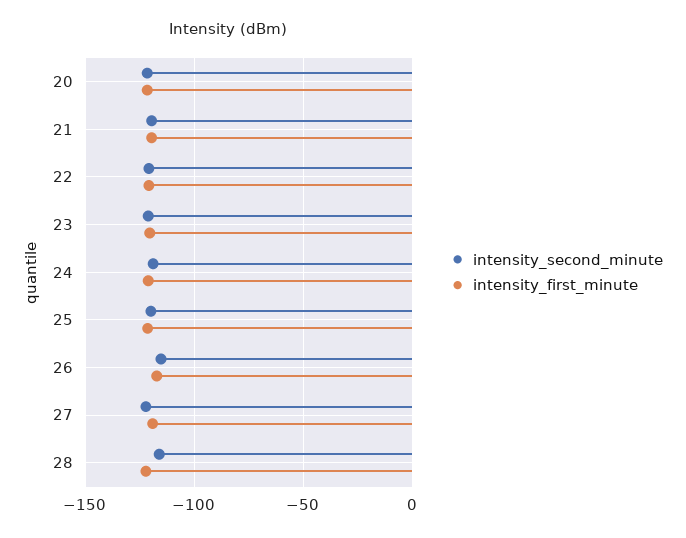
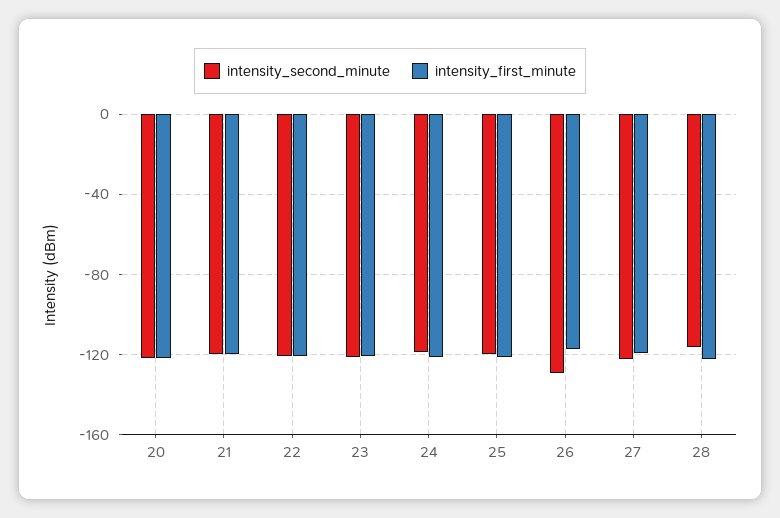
  {
    "intensity_second_minute": {
      "20": -120,
      "21": -120,
      "22": -120,
      "23": -120,
      "24": -120,
      "25": -120,
-     "26": -115,
+     "26": -130,
      "27": -120,
      "28": -115
    },
    "intensity_first_minute": {
      "20": -120,
      "21": -120,
      "22": -120,
      "23": -120,
      "24": -120,
      "25": -120,
      "26": -115,
      "27": -120,
      "28": -120
    }
  }

